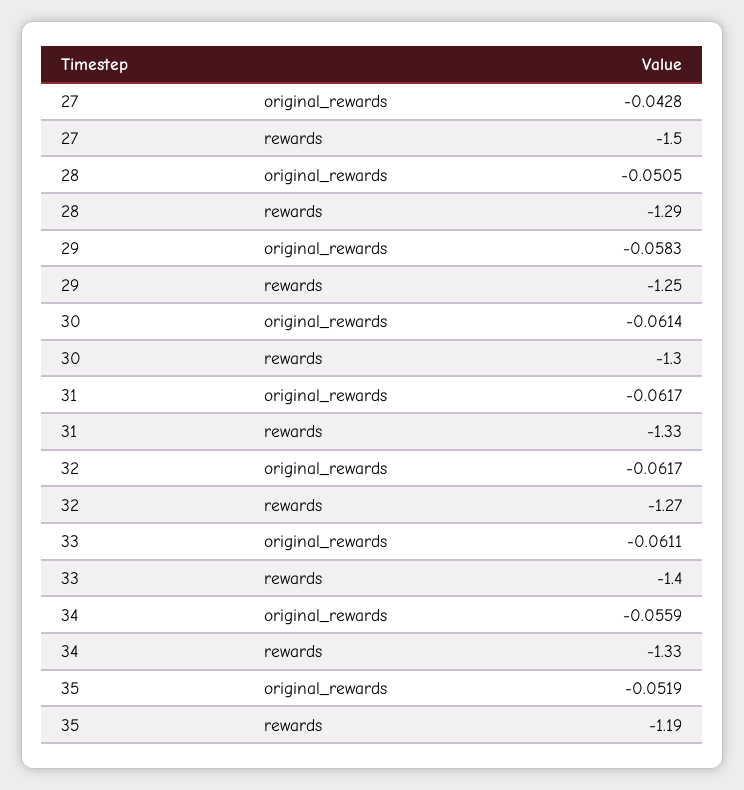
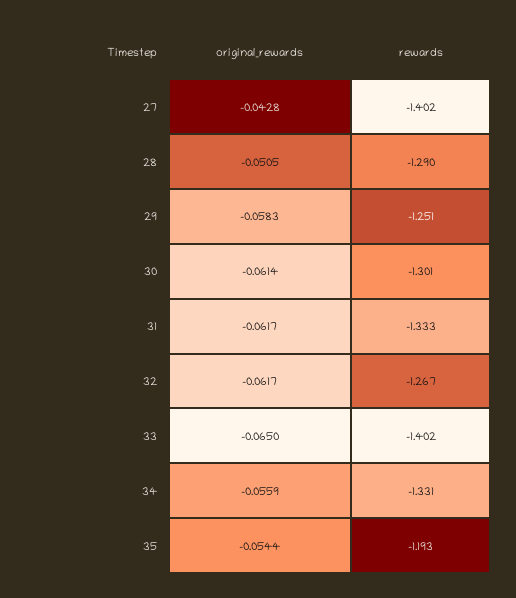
  {
    "27": {
      "original_rewards": -0.0428,
-     "rewards": -1.5
+     "rewards": -1.402
    },
    "28": {
      "original_rewards": -0.0505,
      "rewards": -1.29
    },
    "29": {
      "original_rewards": -0.0583,
      "rewards": -1.251
    },
    "30": {
      "original_rewards": -0.0614,
      "rewards": -1.301
    },
    "31": {
      "original_rewards": -0.0617,
      "rewards": -1.333
    },
    "32": {
      "original_rewards": -0.0617,
      "rewards": -1.267
    },
    "33": {
-     "original_rewards": -0.0611,
+     "original_rewards": -0.065,
      "rewards": -1.402
    },
    "34": {
      "original_rewards": -0.0559,
      "rewards": -1.331
    },
    "35": {
-     "original_rewards": -0.0519,
+     "original_rewards": -0.0544,
      "rewards": -1.193
    }
  }

